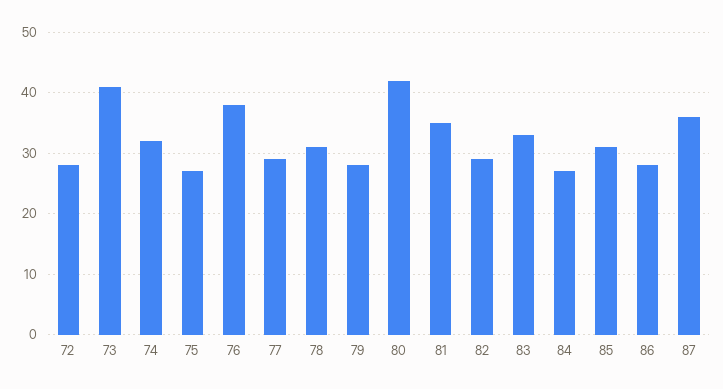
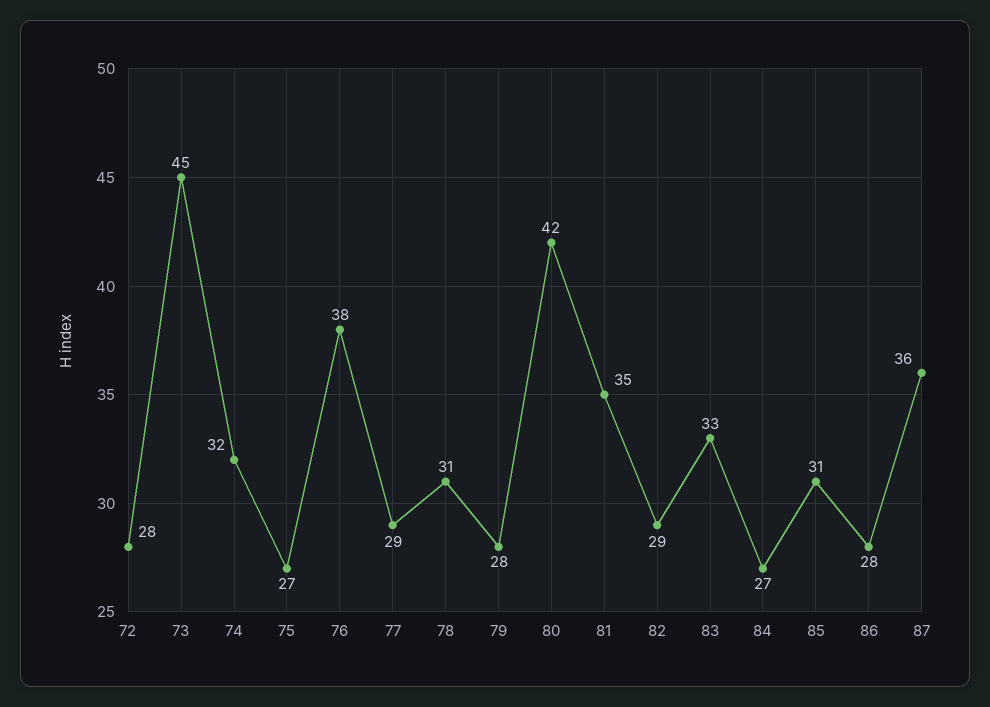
  {
    "72": 28,
-   "73": 41,
+   "73": 45,
    "74": 32,
    "75": 27,
    "76": 38,
    "77": 29,
    "78": 31,
    "79": 28,
    "80": 42,
    "81": 35,
    "82": 29,
    "83": 33,
    "84": 27,
    "85": 31,
    "86": 28,
    "87": 36
  }

